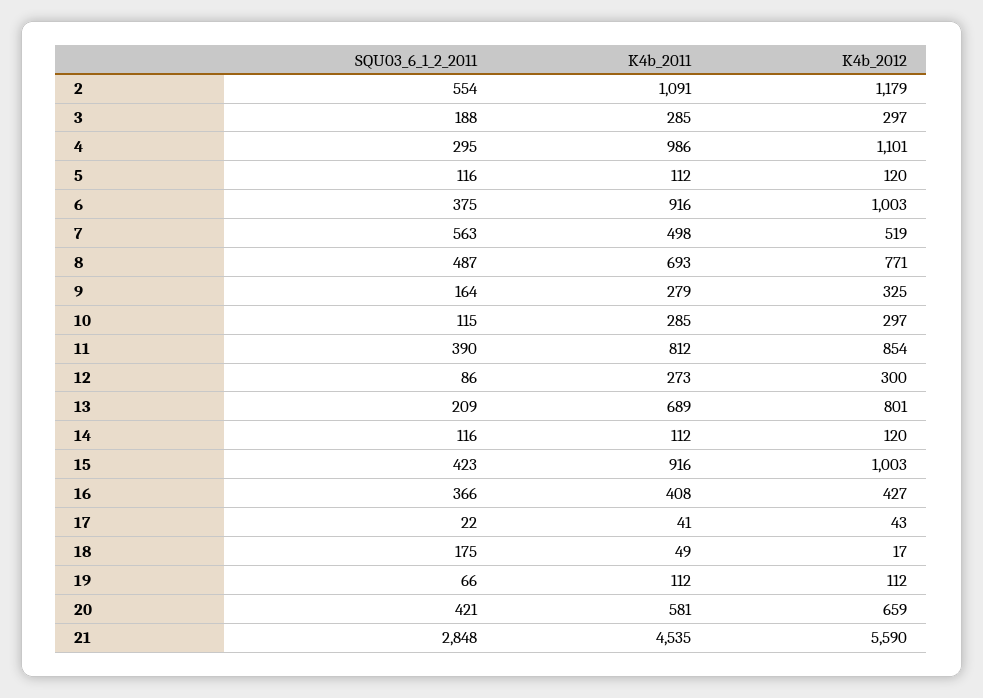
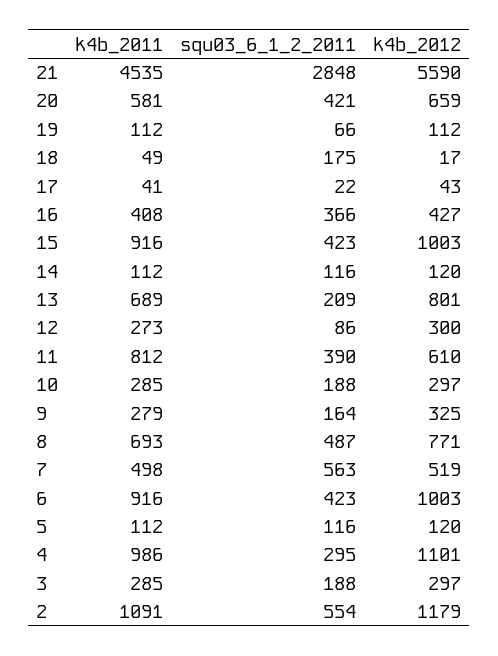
  {
    "SQU03_6_1_2_2011": {
      "2": 554,
      "3": 188,
      "4": 295,
      "5": 116,
-     "6": 375,
+     "6": 423,
      "7": 563,
      "8": 487,
      "9": 164,
-     "10": 115,
+     "10": 188,
      "11": 390,
      "12": 86,
      "13": 209,
      "14": 116,
      "15": 423,
      "16": 366,
      "17": 22,
      "18": 175,
      "19": 66,
      "20": 421,
      "21": 2848
    },
    "K4b_2011": {
      "2": 1091,
      "3": 285,
      "4": 986,
      "5": 112,
      "6": 916,
      "7": 498,
      "8": 693,
      "9": 279,
      "10": 285,
      "11": 812,
      "12": 273,
      "13": 689,
      "14": 112,
      "15": 916,
      "16": 408,
      "17": 41,
      "18": 49,
      "19": 112,
      "20": 581,
      "21": 4535
    },
    "K4b_2012": {
      "2": 1179,
      "3": 297,
      "4": 1101,
      "5": 120,
      "6": 1003,
      "7": 519,
      "8": 771,
      "9": 325,
      "10": 297,
-     "11": 854,
+     "11": 610,
      "12": 300,
      "13": 801,
      "14": 120,
      "15": 1003,
      "16": 427,
      "17": 43,
      "18": 17,
      "19": 112,
      "20": 659,
      "21": 5590
    }
  }

